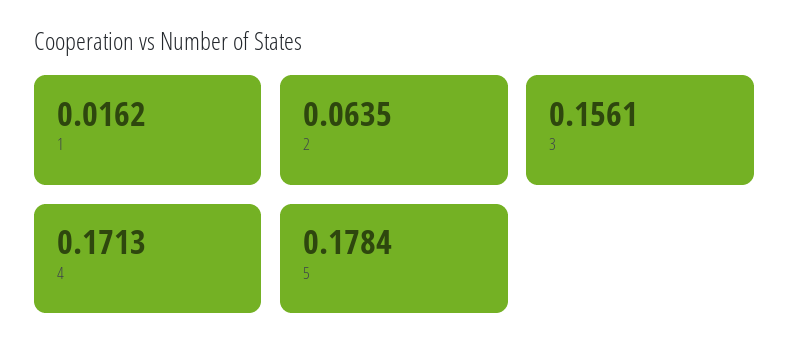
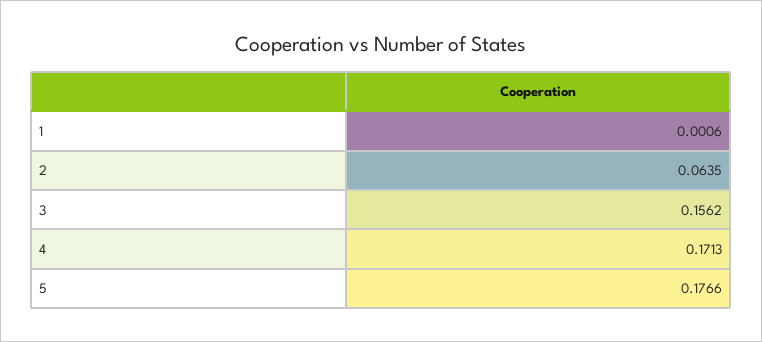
  {
-   "1": 0.0162,
+   "1": 0.0006,
    "2": 0.0635,
-   "3": 0.1561,
+   "3": 0.1562,
    "4": 0.1713,
-   "5": 0.1784
+   "5": 0.1766
  }

